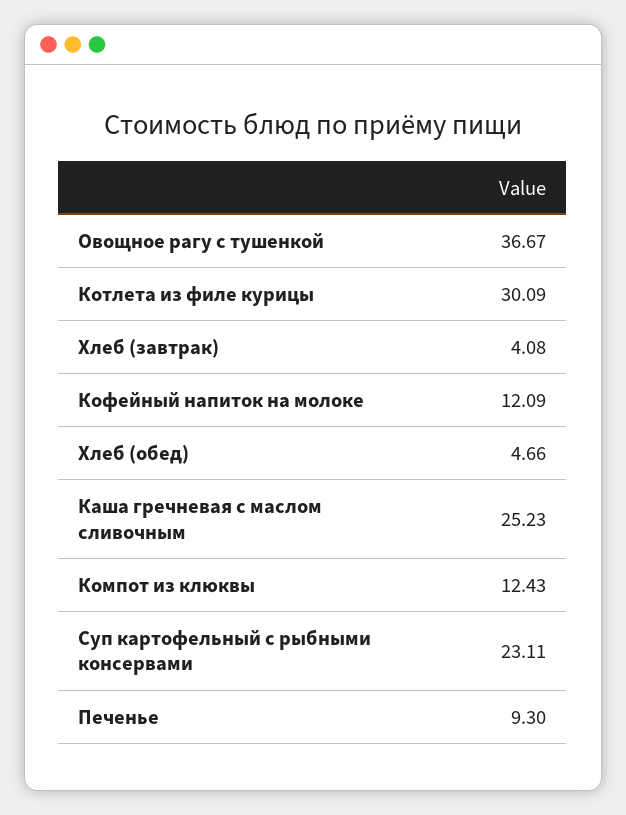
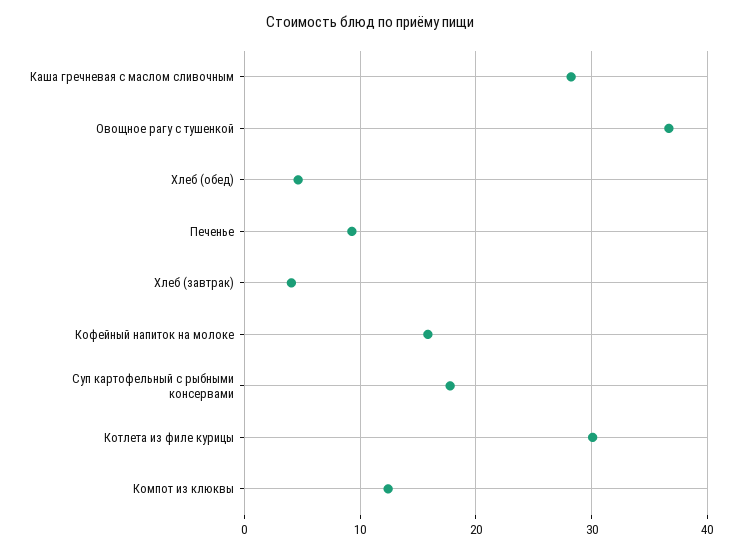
  {
    "Овощное рагу с тушенкой": 36.67,
    "Котлета из филе курицы": 30.09,
    "Хлеб (завтрак)": 4.08,
-   "Кофейный напиток на молоке": 12.09,
+   "Кофейный напиток на молоке": 16,
    "Хлеб (обед)": 4.66,
-   "Каша гречневая с маслом сливочным": 25.23,
+   "Каша гречневая с маслом сливочным": 28,
    "Компот из клюквы": 12.43,
-   "Суп картофельный с рыбными консервами": 23.11,
+   "Суп картофельный с рыбными консервами": 18,
    "Печенье": 9.3
  }

